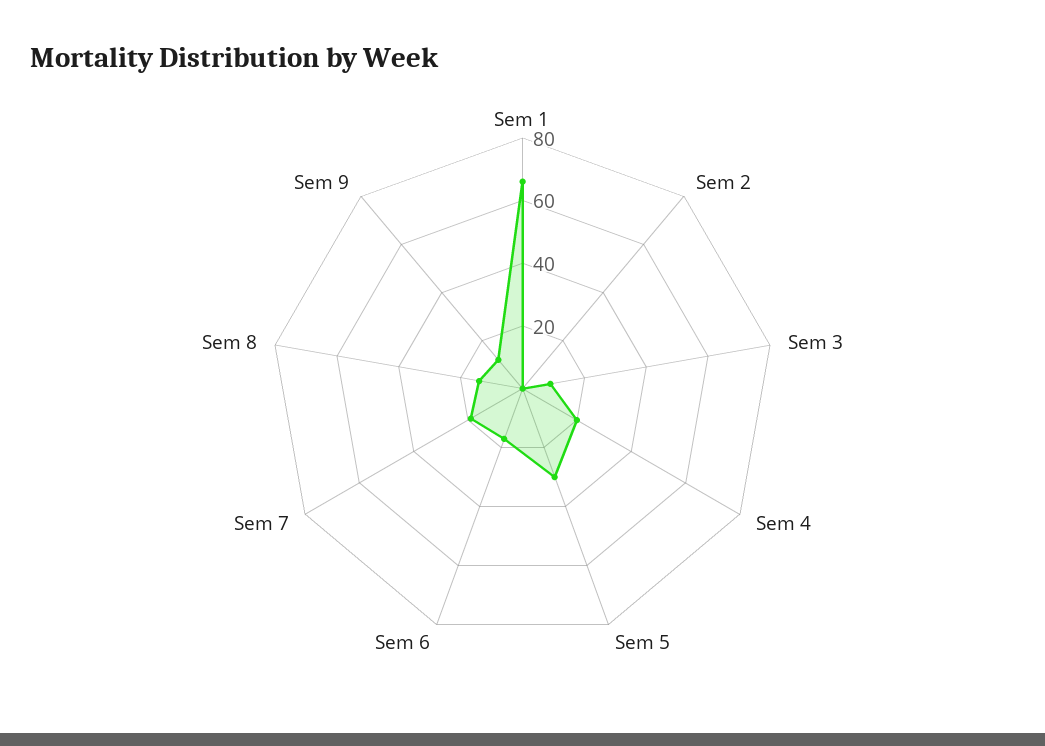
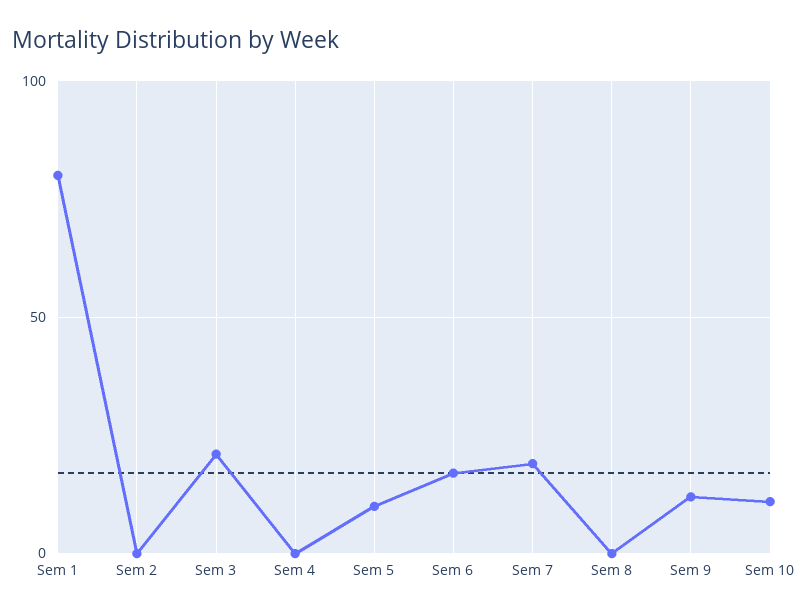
  {
-   "Sem 1": 65,
+   "Sem 1": 80,
    "Sem 2": 0,
-   "Sem 3": 10,
+   "Sem 3": 20,
-   "Sem 4": 20,
+   "Sem 4": 0,
-   "Sem 5": 30,
+   "Sem 5": 10,
    "Sem 6": 15,
    "Sem 7": 20,
-   "Sem 8": 15,
+   "Sem 8": 0,
-   "Sem 9": 10
+   "Sem 9": 10,
+   "Sem 10": 10
  }

